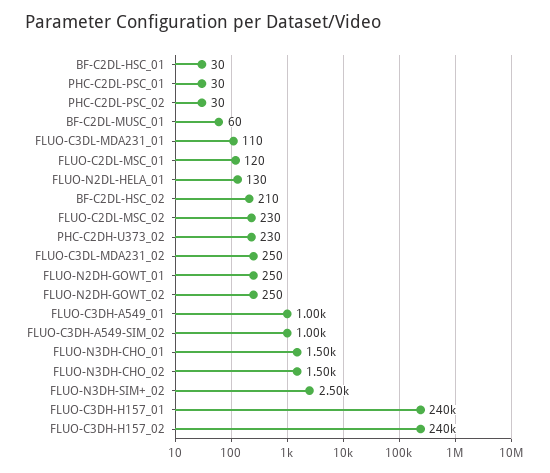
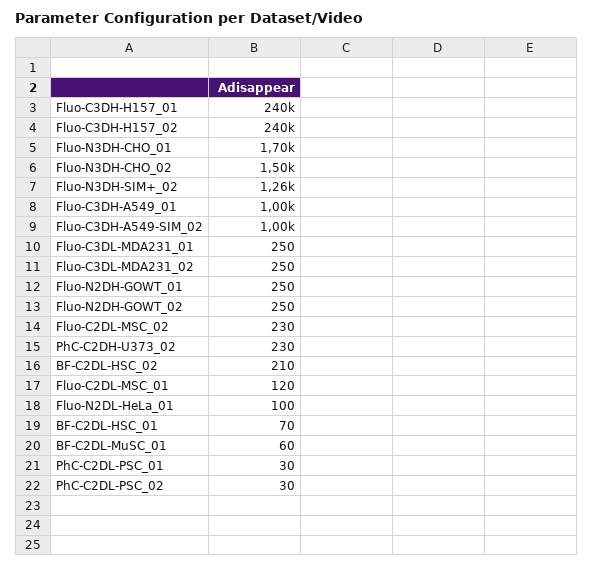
  {
-   "BF-C2DL-HSC_01": 30,
+   "BF-C2DL-HSC_01": 70,
    "PHC-C2DL-PSC_01": 30,
    "PHC-C2DL-PSC_02": 30,
    "BF-C2DL-MUSC_01": 60,
-   "FLUO-C3DL-MDA231_01": 110,
+   "FLUO-C3DL-MDA231_01": 250,
    "FLUO-C2DL-MSC_01": 120,
-   "FLUO-N2DL-HELA_01": 130,
+   "FLUO-N2DL-HELA_01": 100,
    "BF-C2DL-HSC_02": 210,
    "FLUO-C2DL-MSC_02": 230,
    "PHC-C2DH-U373_02": 230,
    "FLUO-C3DL-MDA231_02": 250,
    "FLUO-N2DH-GOWT_01": 250,
    "FLUO-N2DH-GOWT_02": 250,
    "FLUO-C3DH-A549_01": 1000,
    "FLUO-C3DH-A549-SIM_02": 1000,
-   "FLUO-N3DH-CHO_01": 1500,
+   "FLUO-N3DH-CHO_01": 1700,
    "FLUO-N3DH-CHO_02": 1500,
-   "FLUO-N3DH-SIM+_02": 2500,
+   "FLUO-N3DH-SIM+_02": 1260,
    "FLUO-C3DH-H157_01": 240000,
    "FLUO-C3DH-H157_02": 240000
  }

